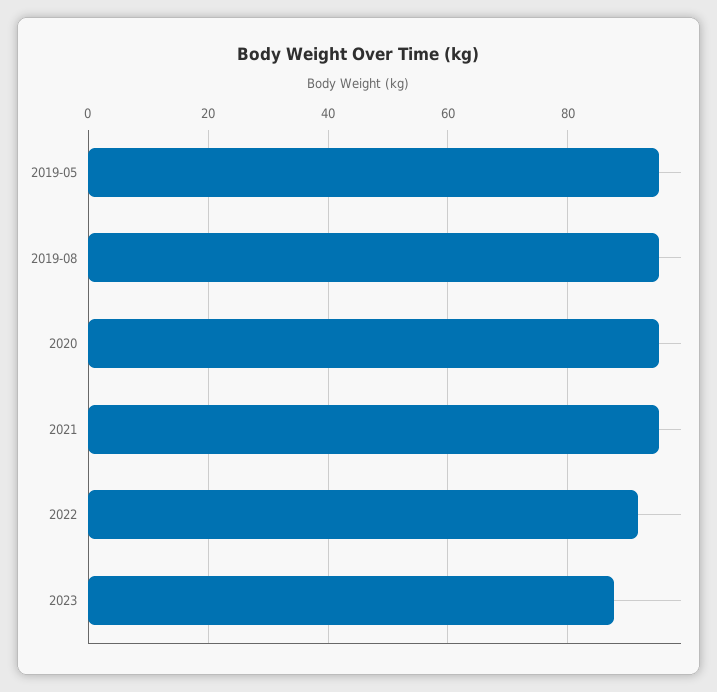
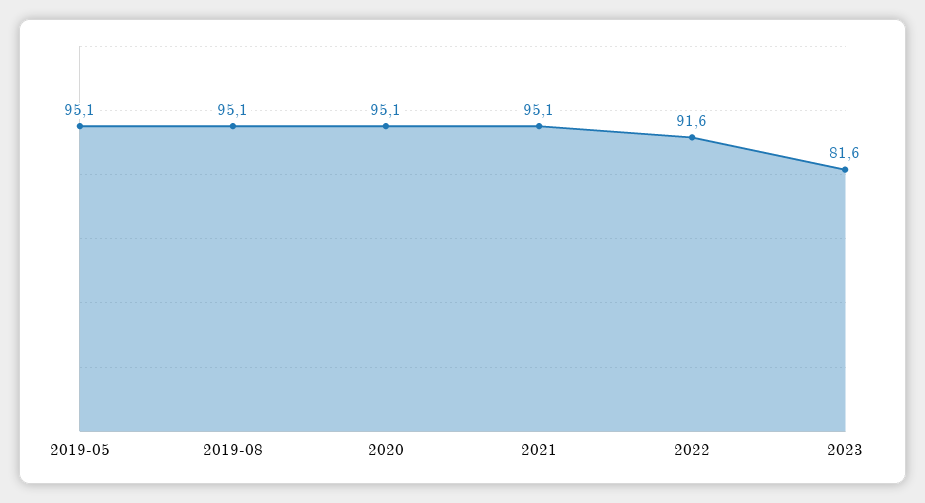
  {
    "2019-05": 95.1,
    "2019-08": 95.1,
    "2020": 95.1,
    "2021": 95.1,
    "2022": 91.6,
-   "2023": 88
+   "2023": 81.6
  }

